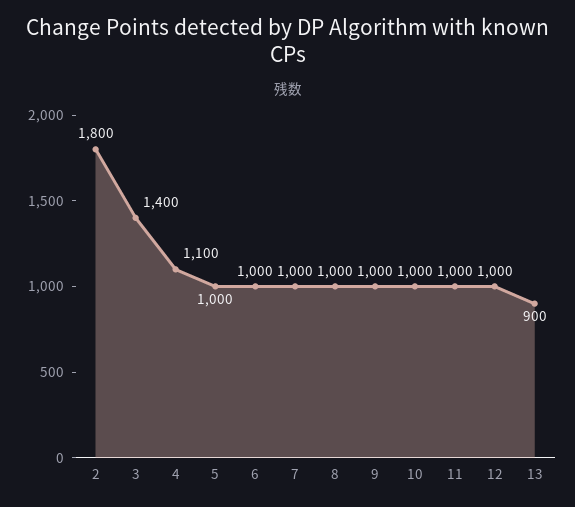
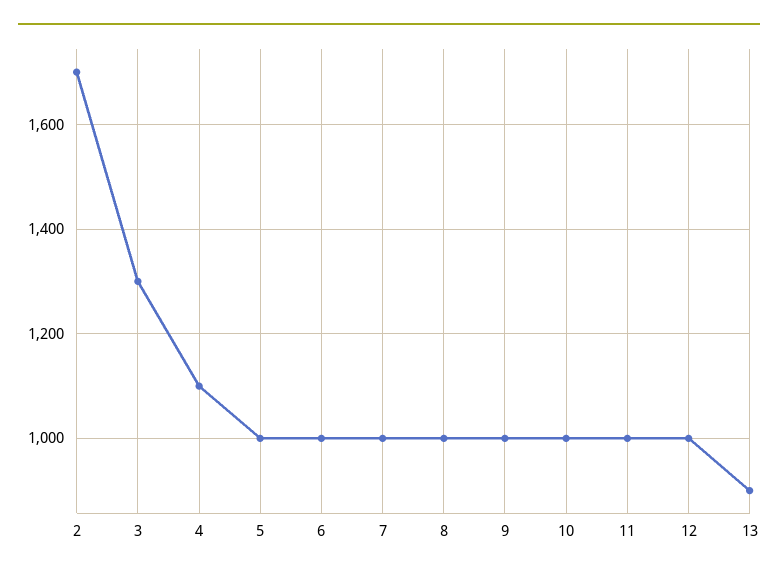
  {
-   "2": 1800,
+   "2": 1700,
-   "3": 1400,
+   "3": 1300,
    "4": 1100,
    "5": 1000,
    "6": 1000,
    "7": 1000,
    "8": 1000,
    "9": 1000,
    "10": 1000,
    "11": 1000,
    "12": 1000,
    "13": 900
  }

